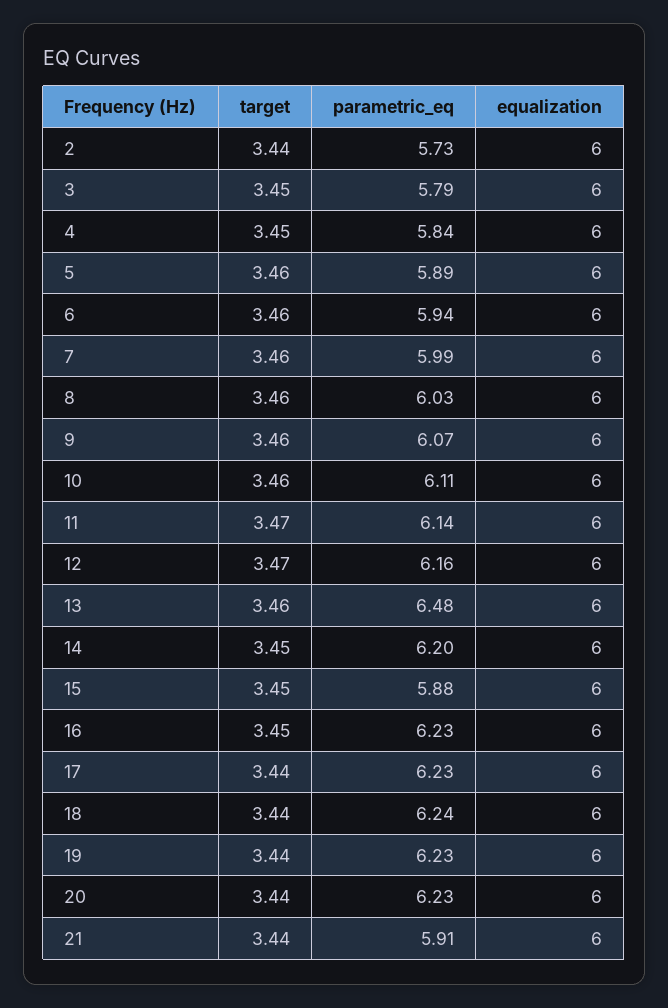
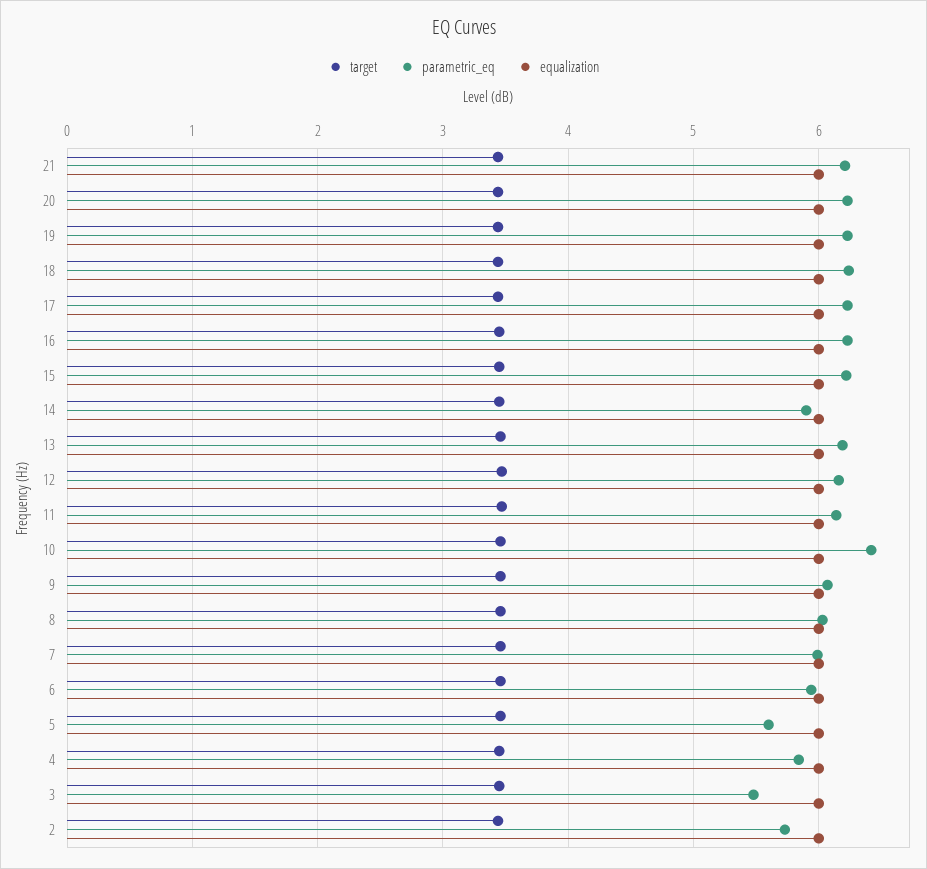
  {
    "target": {
      "2": 3.44,
      "3": 3.45,
      "4": 3.45,
      "5": 3.46,
      "6": 3.46,
      "7": 3.46,
      "8": 3.46,
      "9": 3.46,
      "10": 3.46,
      "11": 3.47,
      "12": 3.47,
      "13": 3.46,
      "14": 3.45,
      "15": 3.45,
      "16": 3.45,
      "17": 3.44,
      "18": 3.44,
      "19": 3.44,
      "20": 3.44,
      "21": 3.44
    },
    "parametric_eq": {
      "2": 5.73,
-     "3": 5.79,
+     "3": 5.5,
      "4": 5.84,
-     "5": 5.89,
+     "5": 5.6,
      "6": 5.94,
      "7": 5.99,
      "8": 6.03,
      "9": 6.07,
-     "10": 6.11,
+     "10": 6.4,
      "11": 6.14,
      "12": 6.16,
-     "13": 6.48,
+     "13": 6.2,
-     "14": 6.2,
+     "14": 5.9,
-     "15": 5.88,
+     "15": 6.2,
      "16": 6.23,
      "17": 6.23,
      "18": 6.24,
      "19": 6.23,
      "20": 6.23,
-     "21": 5.91
+     "21": 6.2
    },
    "equalization": {
      "2": 6,
      "3": 6,
      "4": 6,
      "5": 6,
      "6": 6,
      "7": 6,
      "8": 6,
      "9": 6,
      "10": 6,
      "11": 6,
      "12": 6,
      "13": 6,
      "14": 6,
      "15": 6,
      "16": 6,
      "17": 6,
      "18": 6,
      "19": 6,
      "20": 6,
      "21": 6
    }
  }

